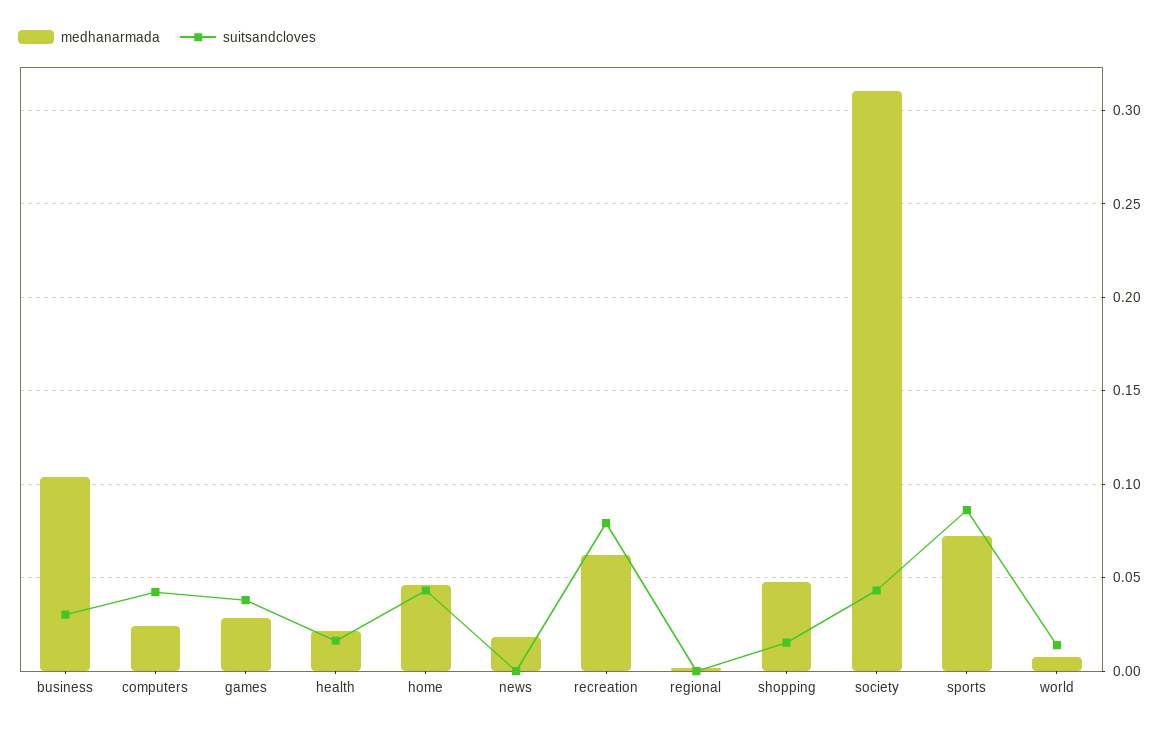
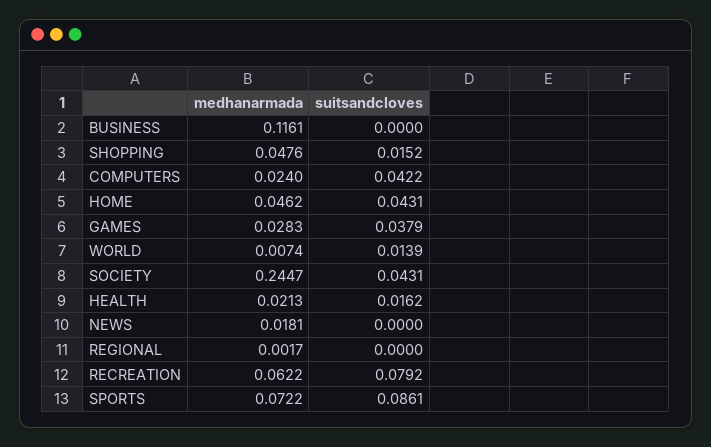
  {
    "medhanarmada": {
-     "business": 0.105,
+     "business": 0.1161,
      "computers": 0.024,
      "games": 0.0283,
      "health": 0.0213,
      "home": 0.0462,
      "news": 0.0181,
      "recreation": 0.0622,
      "regional": 0.0017,
      "shopping": 0.0476,
-     "society": 0.31,
+     "society": 0.2447,
      "sports": 0.0722,
      "world": 0.0074
    },
    "suitsandcloves": {
-     "business": 0.03,
+     "business": 0,
      "computers": 0.0422,
      "games": 0.0379,
      "health": 0.0162,
      "home": 0.0431,
      "news": 0,
      "recreation": 0.0792,
      "regional": 0,
      "shopping": 0.0152,
      "society": 0.0431,
      "sports": 0.0861,
      "world": 0.0139
    }
  }

